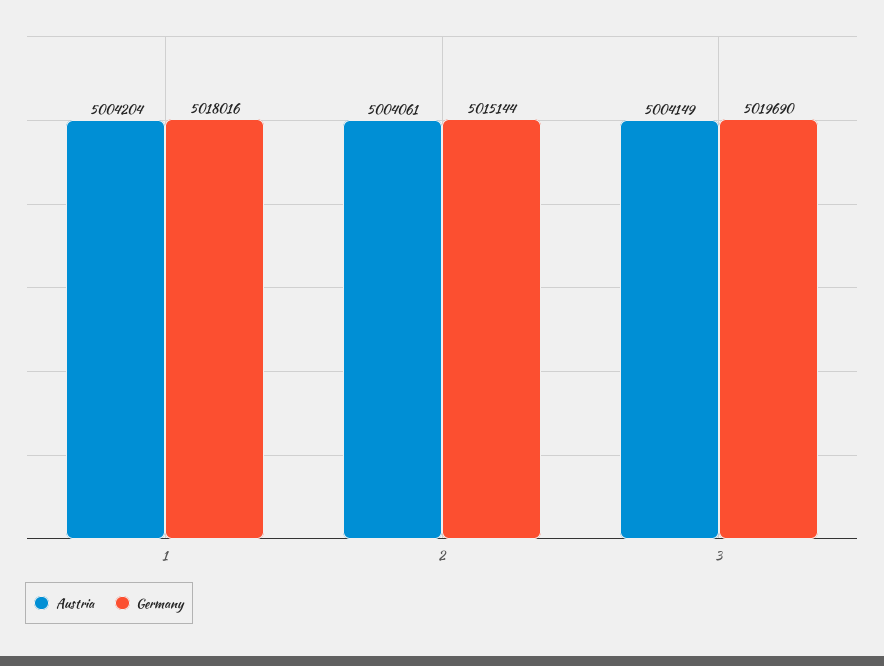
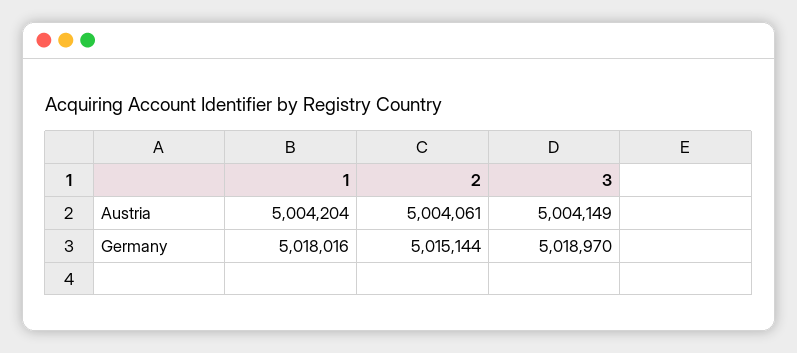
  {
    "Austria": {
      "1": 5004204,
      "2": 5004061,
      "3": 5004149
    },
    "Germany": {
      "1": 5018016,
      "2": 5015144,
-     "3": 5019690
+     "3": 5018970
    }
  }

